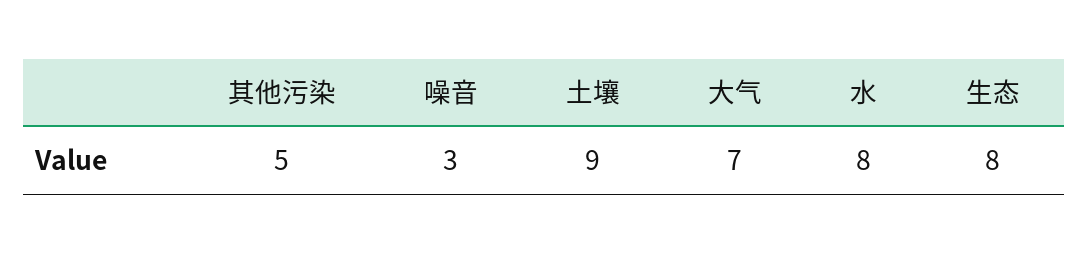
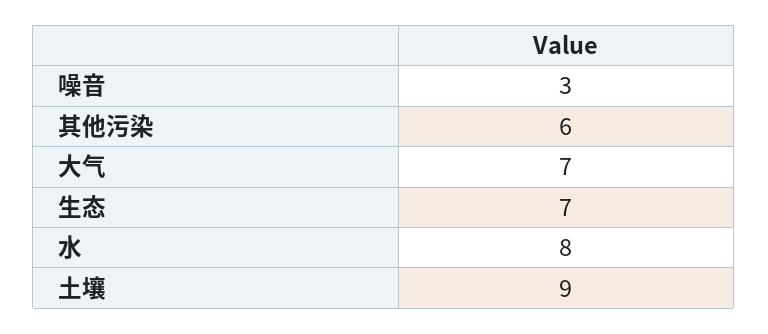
  {
-   "其他污染": 5,
+   "其他污染": 6,
    "噪音": 3,
    "土壤": 9,
    "大气": 7,
    "水": 8,
-   "生态": 8
+   "生态": 7
  }

